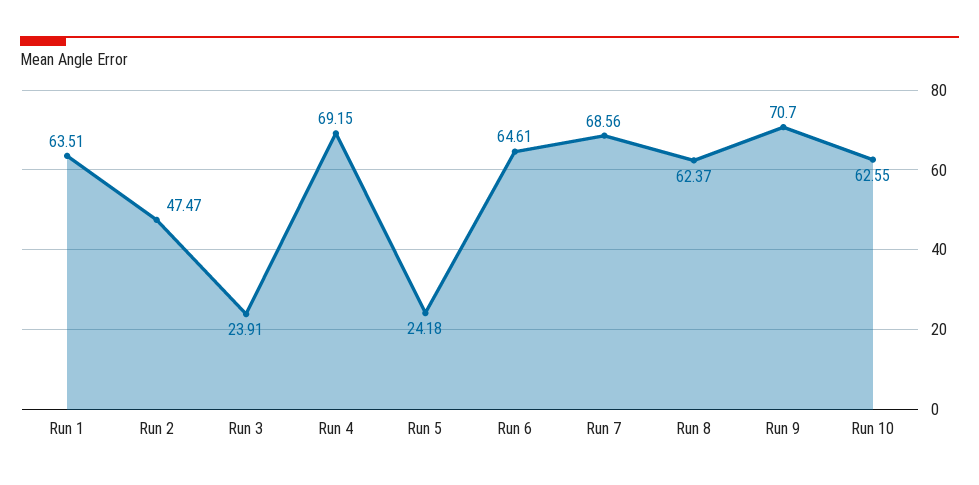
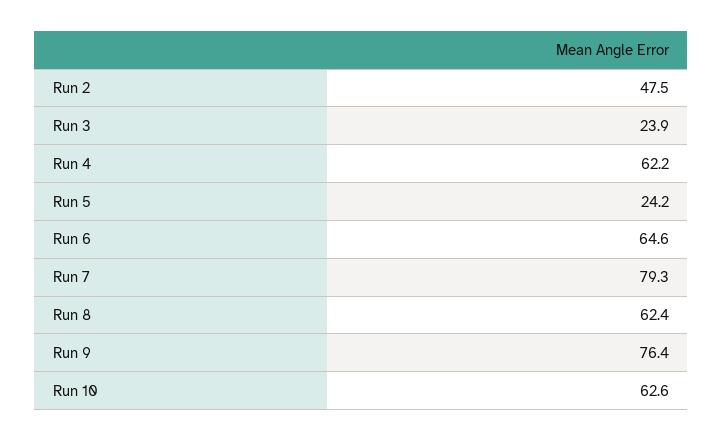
  {
-   "Run 1": 63.51,
    "Run 2": 47.47,
    "Run 3": 23.91,
-   "Run 4": 69.15,
+   "Run 4": 62.2,
    "Run 5": 24.18,
    "Run 6": 64.61,
-   "Run 7": 68.56,
+   "Run 7": 79.3,
    "Run 8": 62.37,
-   "Run 9": 70.7,
+   "Run 9": 76.4,
    "Run 10": 62.55
  }

